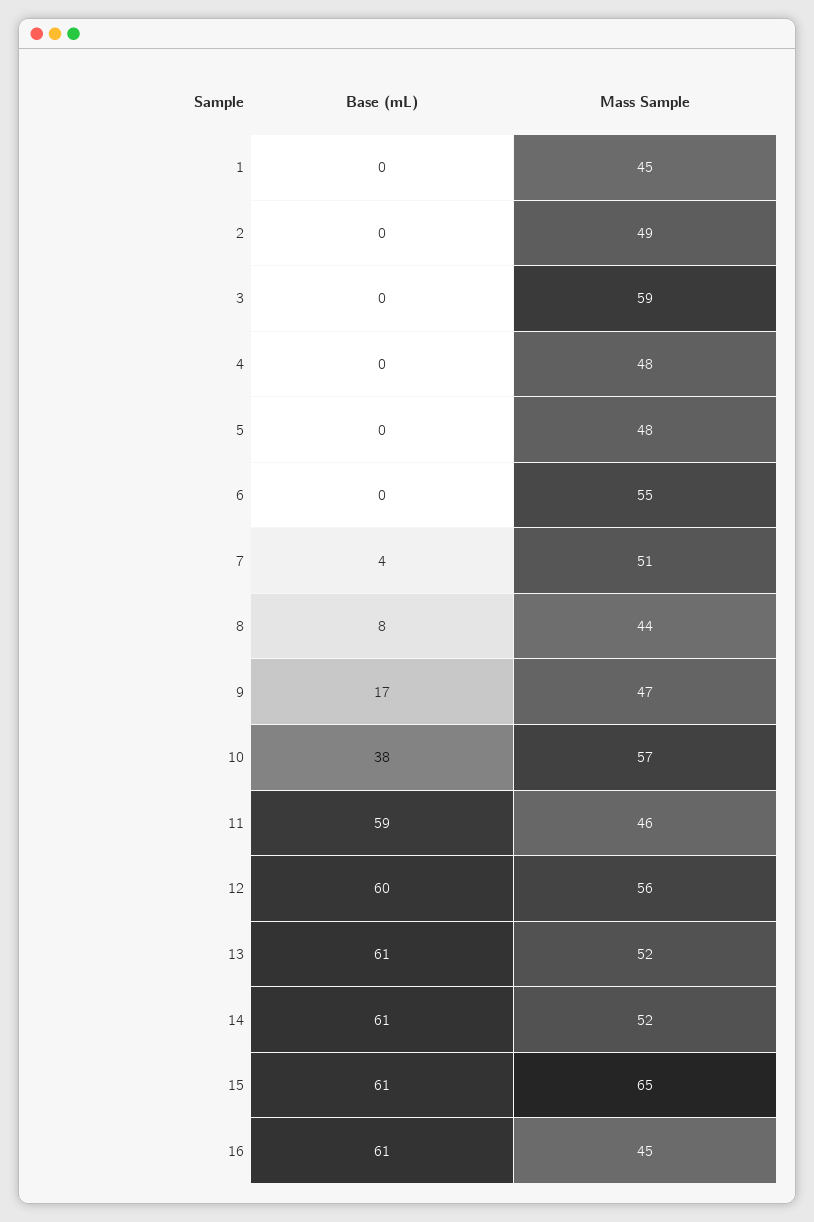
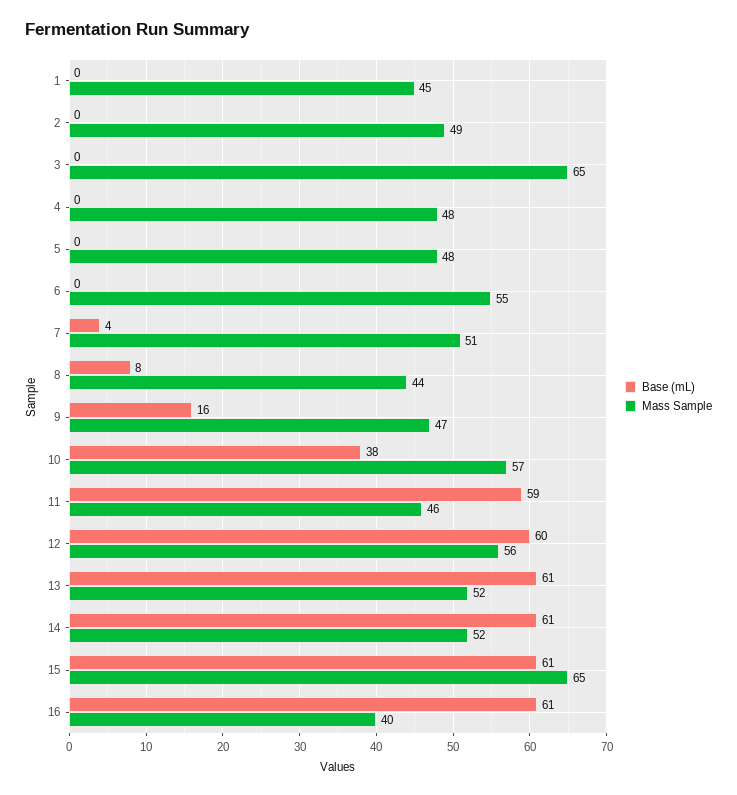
  {
    "Base (mL)": {
      "1": 0,
      "2": 0,
      "3": 0,
      "4": 0,
      "5": 0,
      "6": 0,
      "7": 4,
      "8": 8,
-     "9": 17,
+     "9": 16,
      "10": 38,
      "11": 59,
      "12": 60,
      "13": 61,
      "14": 61,
      "15": 61,
      "16": 61
    },
    "Mass Sample": {
      "1": 45,
      "2": 49,
-     "3": 59,
+     "3": 65,
      "4": 48,
      "5": 48,
      "6": 55,
      "7": 51,
      "8": 44,
      "9": 47,
      "10": 57,
      "11": 46,
      "12": 56,
      "13": 52,
      "14": 52,
      "15": 65,
-     "16": 45
+     "16": 40
    }
  }

